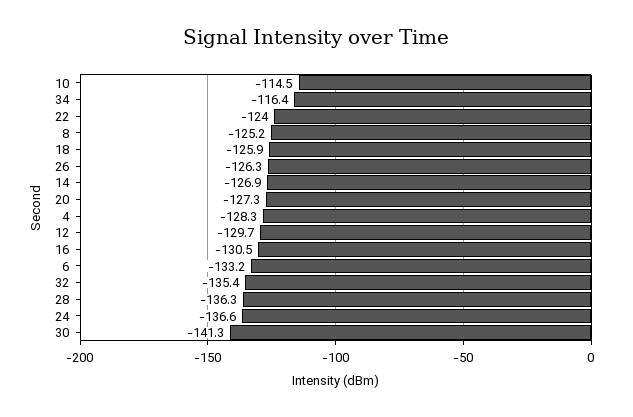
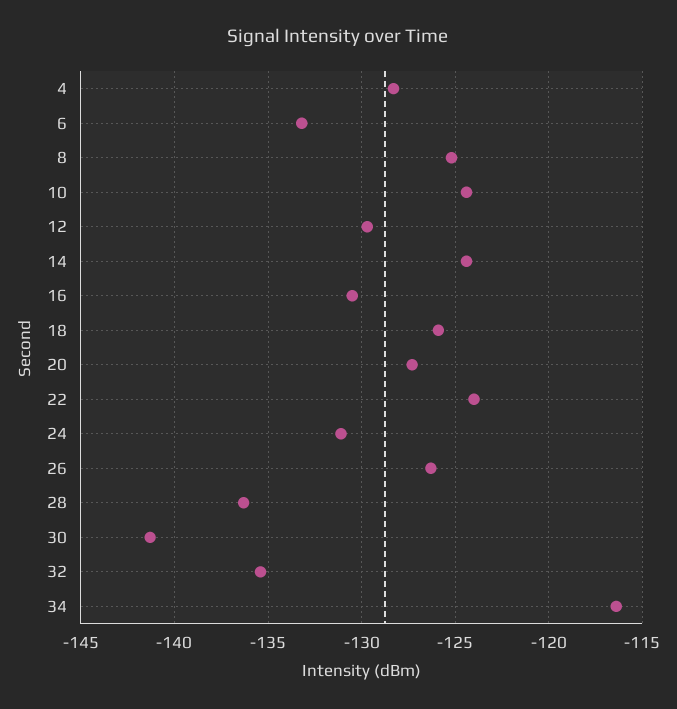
  {
-   "10": -114.5,
+   "10": -124.5,
    "34": -116.4,
    "22": -124,
    "8": -125.2,
    "18": -125.9,
    "26": -126.3,
-   "14": -126.9,
+   "14": -124.5,
    "20": -127.3,
    "4": -128.3,
    "12": -129.7,
    "16": -130.5,
    "6": -133.2,
    "32": -135.4,
    "28": -136.3,
-   "24": -136.6,
+   "24": -131,
    "30": -141.3
  }

